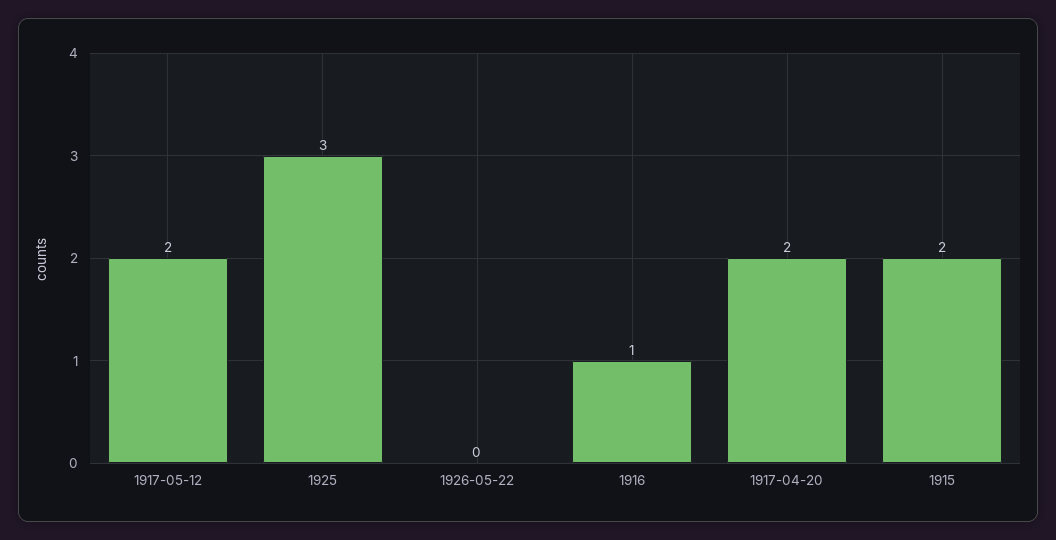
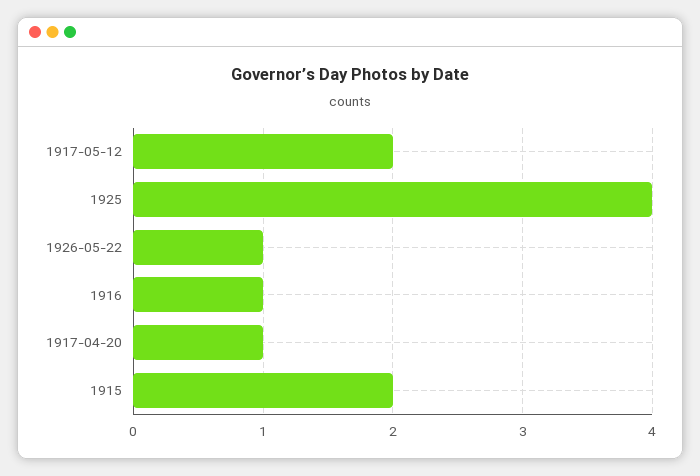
  {
    "1917-05-12": 2,
-   "1925": 3,
+   "1925": 4,
-   "1926-05-22": 0,
+   "1926-05-22": 1,
    "1916": 1,
-   "1917-04-20": 2,
+   "1917-04-20": 1,
    "1915": 2
  }

